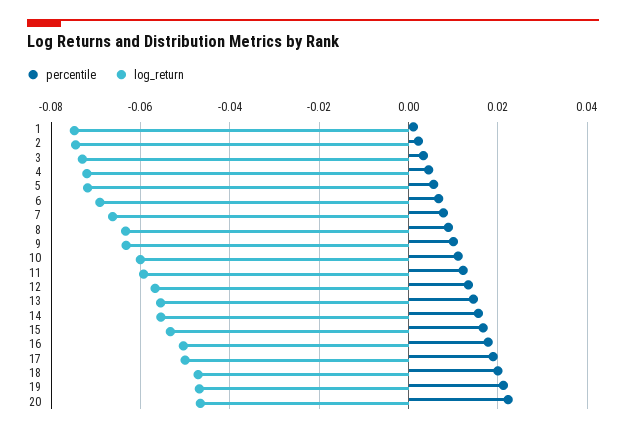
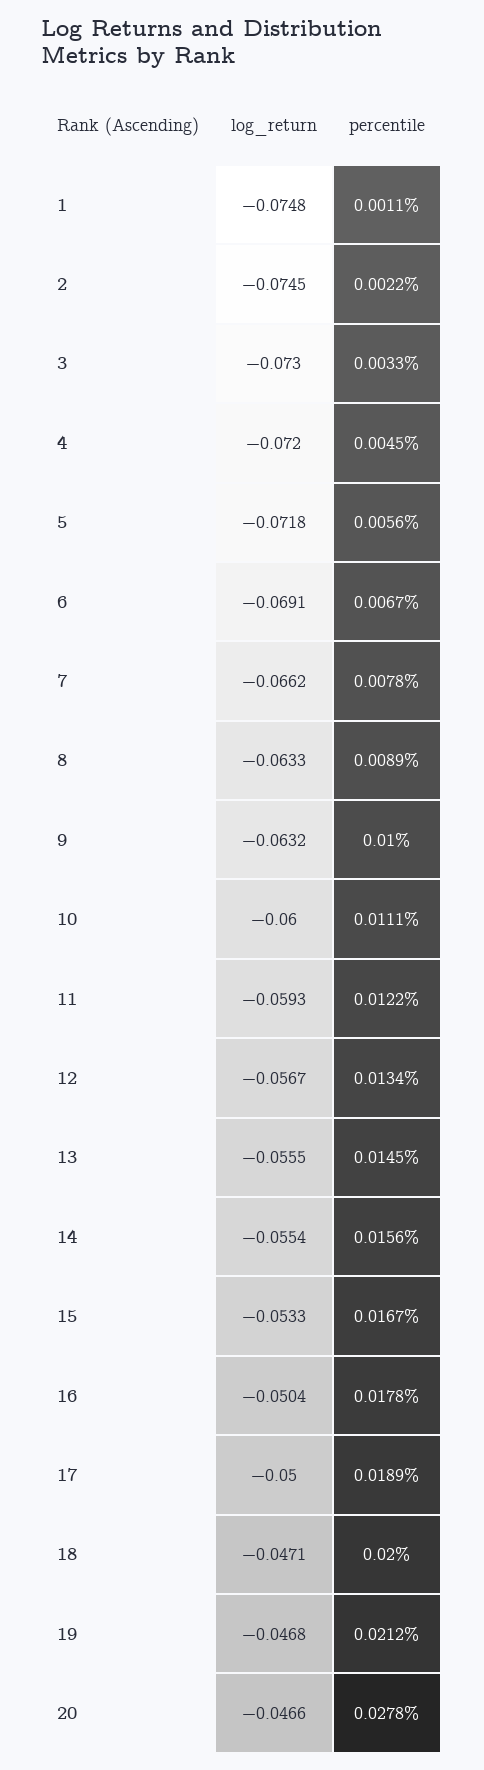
  {
    "percentile": {
      "1": 0.0011,
      "2": 0.0022,
      "3": 0.0033,
      "4": 0.0045,
      "5": 0.0056,
      "6": 0.0067,
      "7": 0.0078,
      "8": 0.0089,
      "9": 0.01,
      "10": 0.0111,
      "11": 0.0122,
      "12": 0.0134,
      "13": 0.0145,
      "14": 0.0156,
      "15": 0.0167,
      "16": 0.0178,
      "17": 0.0189,
      "18": 0.02,
      "19": 0.0212,
-     "20": 0.022
+     "20": 0.0278
    },
    "log_return": {
      "1": -0.0748,
      "2": -0.0745,
      "3": -0.073,
      "4": -0.072,
      "5": -0.0718,
      "6": -0.0691,
      "7": -0.0662,
      "8": -0.0633,
      "9": -0.0632,
      "10": -0.06,
      "11": -0.0593,
      "12": -0.0567,
      "13": -0.0555,
      "14": -0.0554,
      "15": -0.0533,
      "16": -0.0504,
      "17": -0.05,
      "18": -0.0471,
      "19": -0.0468,
      "20": -0.0466
    }
  }

